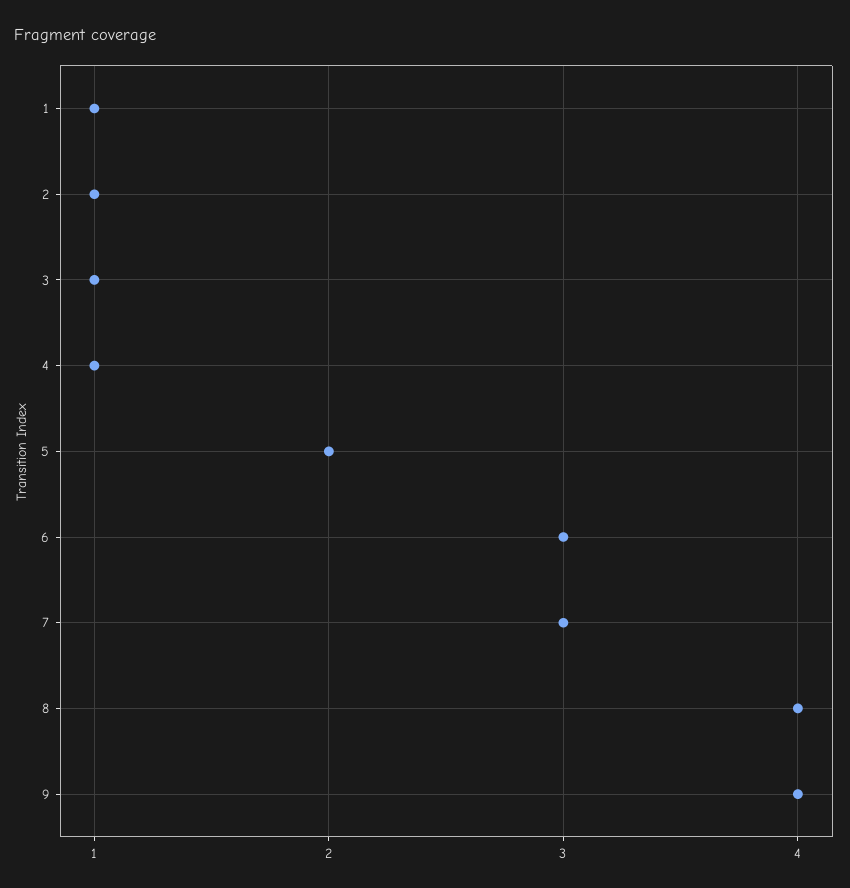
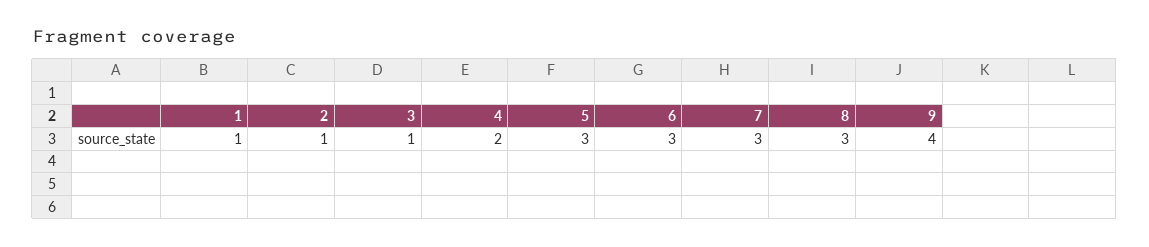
  {
    "1": 1,
    "2": 1,
    "3": 1,
-   "4": 1,
+   "4": 2,
-   "5": 2,
+   "5": 3,
    "6": 3,
    "7": 3,
-   "8": 4,
+   "8": 3,
    "9": 4
  }

